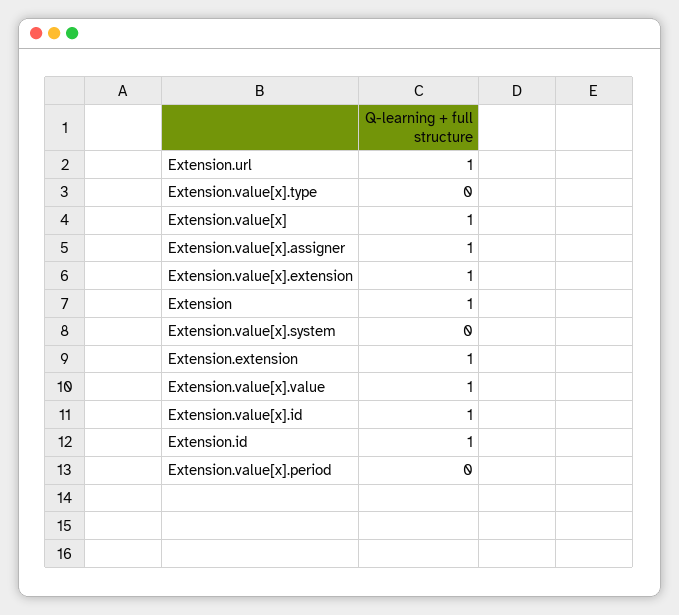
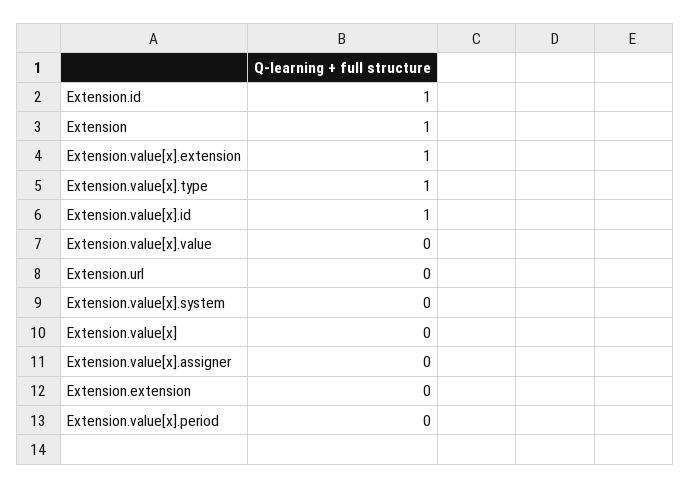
  {
-   "Extension.url": 1,
+   "Extension.url": 0,
-   "Extension.value[x].type": 0,
+   "Extension.value[x].type": 1,
-   "Extension.value[x]": 1,
+   "Extension.value[x]": 0,
-   "Extension.value[x].assigner": 1,
+   "Extension.value[x].assigner": 0,
    "Extension.value[x].extension": 1,
    "Extension": 1,
    "Extension.value[x].system": 0,
-   "Extension.extension": 1,
+   "Extension.extension": 0,
-   "Extension.value[x].value": 1,
+   "Extension.value[x].value": 0,
    "Extension.value[x].id": 1,
    "Extension.id": 1,
    "Extension.value[x].period": 0
  }

